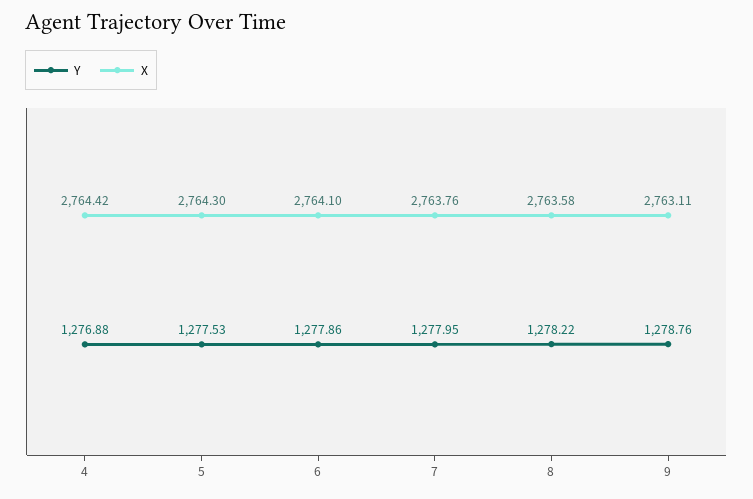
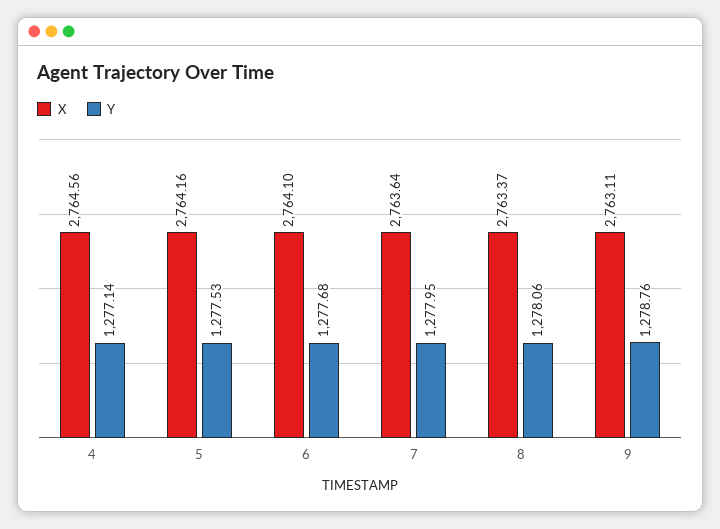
  {
    "Y": {
-     "4": 1276.88,
+     "4": 1277.14,
      "5": 1277.53,
-     "6": 1277.86,
+     "6": 1277.68,
      "7": 1277.95,
-     "8": 1278.22,
+     "8": 1278.06,
      "9": 1278.76
    },
    "X": {
-     "4": 2764.42,
+     "4": 2764.56,
-     "5": 2764.3,
+     "5": 2764.16,
      "6": 2764.1,
-     "7": 2763.76,
+     "7": 2763.64,
-     "8": 2763.58,
+     "8": 2763.37,
      "9": 2763.11
    }
  }

